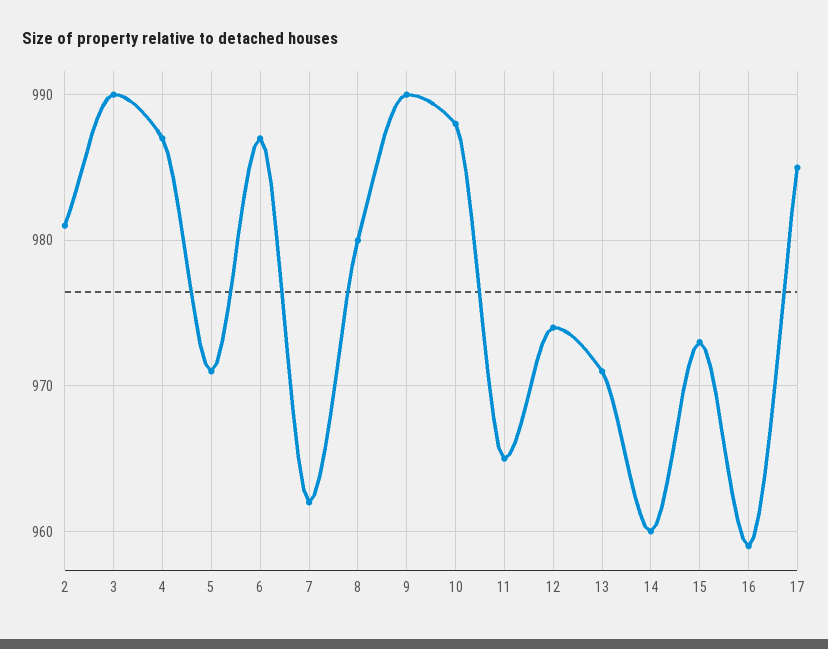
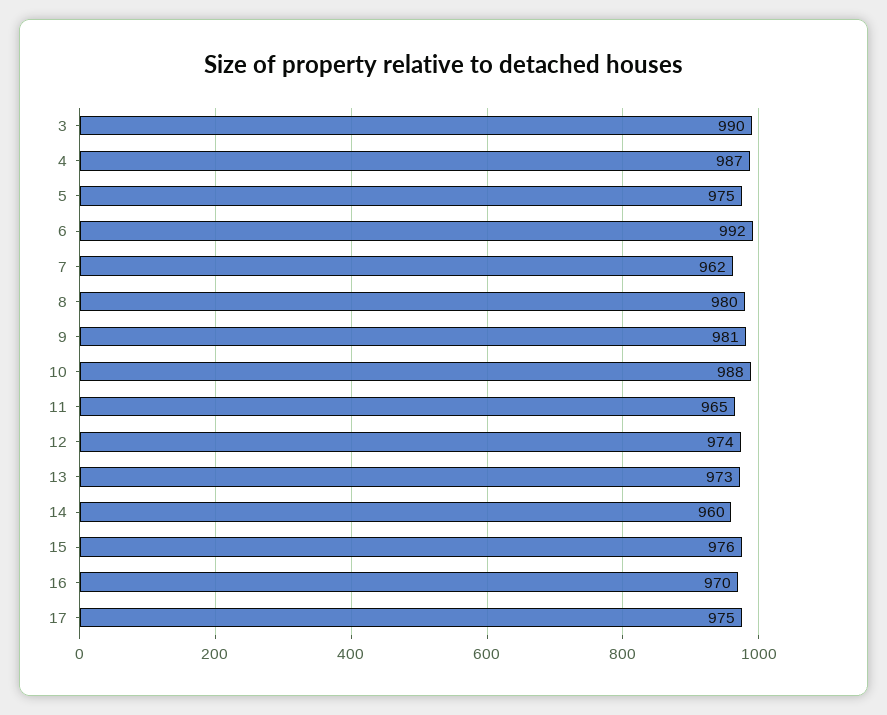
  {
-   "2": 981,
    "3": 990,
    "4": 987,
-   "5": 971,
+   "5": 975,
-   "6": 987,
+   "6": 992,
    "7": 962,
    "8": 980,
-   "9": 990,
+   "9": 981,
    "10": 988,
    "11": 965,
    "12": 974,
-   "13": 971,
+   "13": 973,
    "14": 960,
-   "15": 973,
+   "15": 976,
-   "16": 959,
+   "16": 970,
-   "17": 985
+   "17": 975
  }

